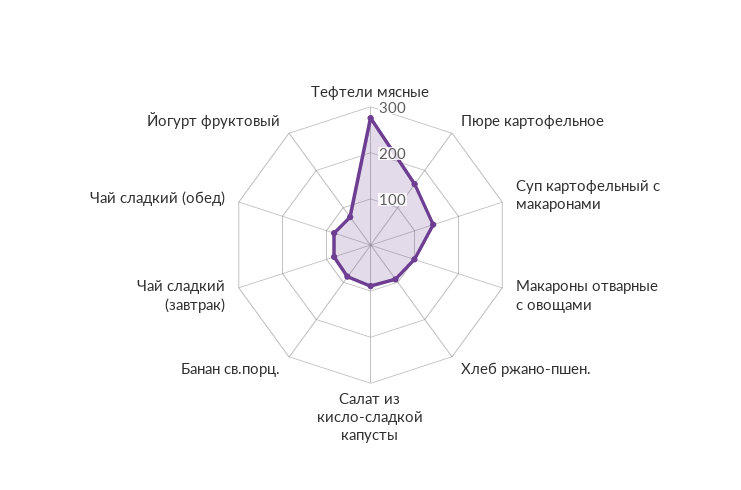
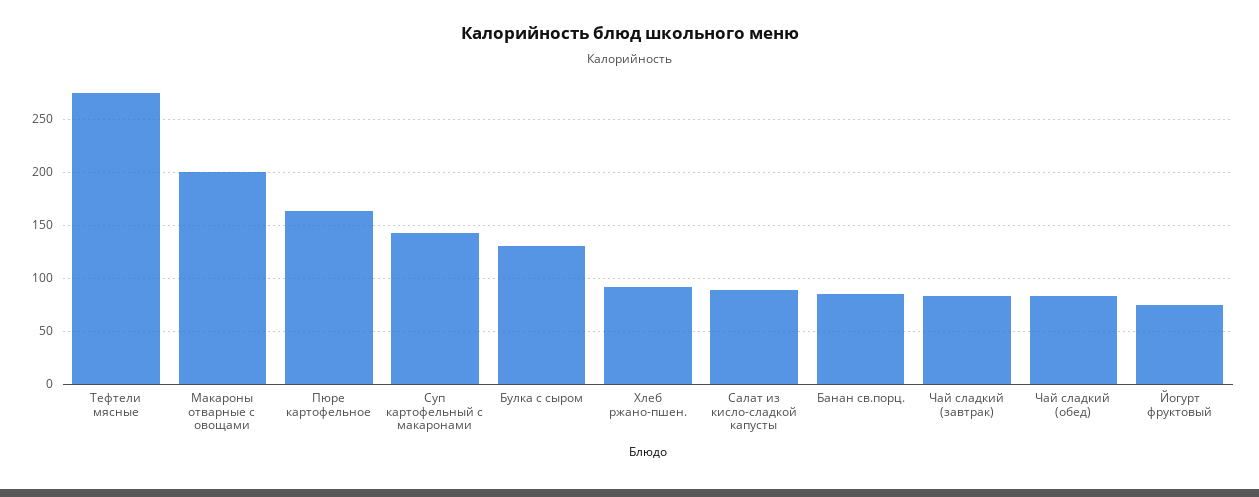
  {
    "Тефтели мясные": 280,
    "Пюре картофельное": 160,
    "Суп картофельный с макаронами": 140,
-   "Макароны отварные с овощами": 100,
+   "Макароны отварные с овощами": 200,
    "Хлеб ржано-пшен.": 90,
    "Салат из кисло-сладкой капусты": 90,
    "Банан св.порц.": 90,
    "Чай сладкий (завтрак)": 80,
    "Чай сладкий (обед)": 80,
-   "Йогурт фруктовый": 80
+   "Йогурт фруктовый": 80,
+   "Булка с сыром": 130
  }

